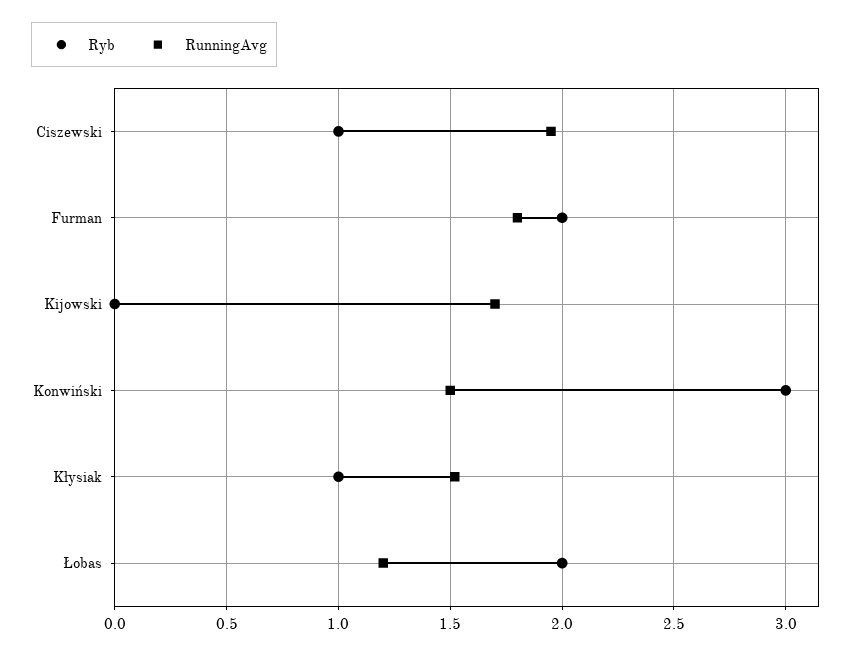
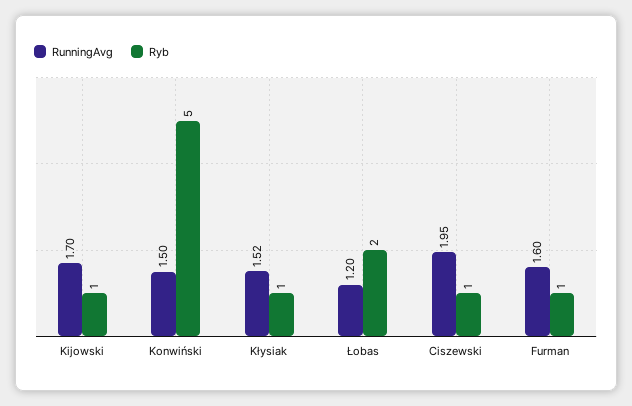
  {
    "Ryb": {
      "Ciszewski": 1,
-     "Furman": 2,
+     "Furman": 1,
-     "Kijowski": 0,
+     "Kijowski": 1,
-     "Konwiński": 3,
+     "Konwiński": 5,
      "Kłysiak": 1,
      "Łobas": 2
    },
    "RunningAvg": {
      "Ciszewski": 1.95,
-     "Furman": 1.8,
+     "Furman": 1.6,
      "Kijowski": 1.7,
      "Konwiński": 1.5,
      "Kłysiak": 1.52,
      "Łobas": 1.2
    }
  }

